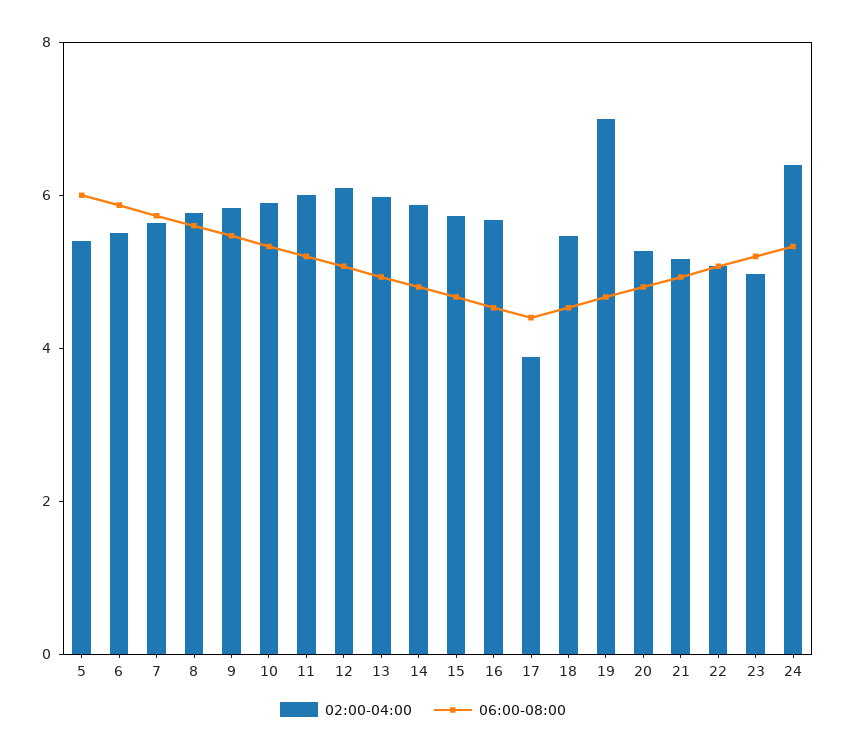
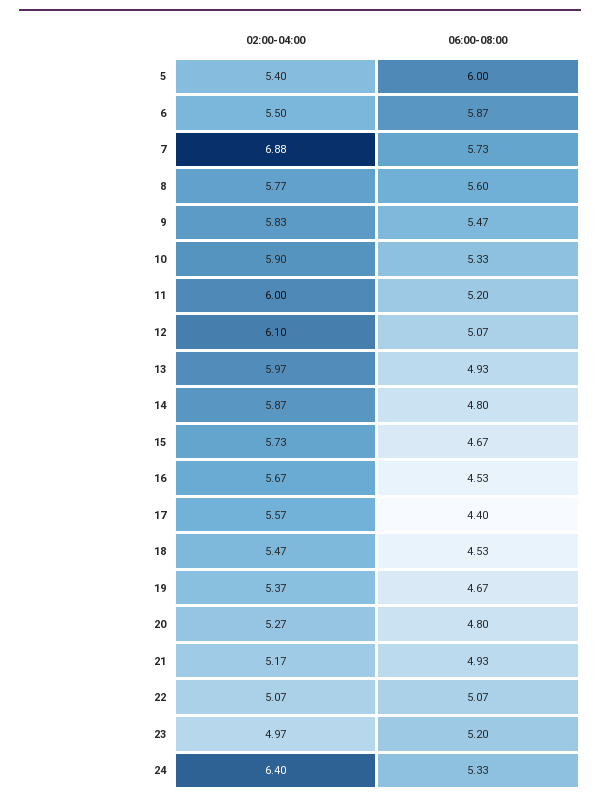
  {
    "02:00-04:00": {
      "5": 5.4,
      "6": 5.5,
-     "7": 5.5,
+     "7": 6.88,
      "8": 5.77,
      "9": 5.83,
      "10": 5.9,
      "11": 6,
      "12": 6.1,
      "13": 5.97,
      "14": 5.87,
      "15": 5.73,
      "16": 5.67,
-     "17": 4,
+     "17": 5.57,
      "18": 5.47,
-     "19": 7,
+     "19": 5.37,
      "20": 5.27,
      "21": 5.17,
      "22": 5.07,
      "23": 4.97,
      "24": 6.4
    },
    "06:00-08:00": {
      "5": 6,
      "6": 5.87,
      "7": 5.73,
      "8": 5.6,
      "9": 5.47,
      "10": 5.33,
      "11": 5.2,
      "12": 5.07,
      "13": 4.93,
      "14": 4.8,
      "15": 4.67,
      "16": 4.53,
      "17": 4.4,
      "18": 4.53,
      "19": 4.67,
      "20": 4.8,
      "21": 4.93,
      "22": 5.07,
      "23": 5.2,
      "24": 5.33
    }
  }

